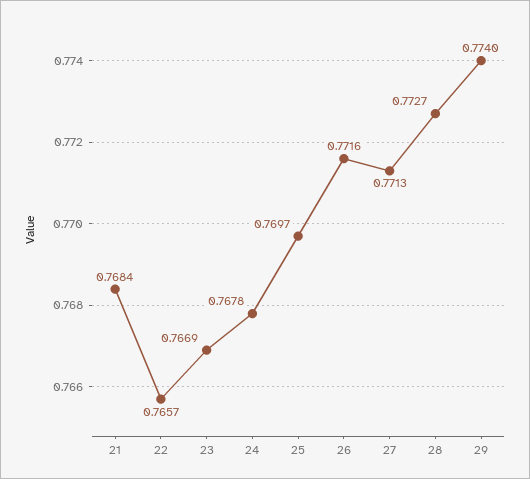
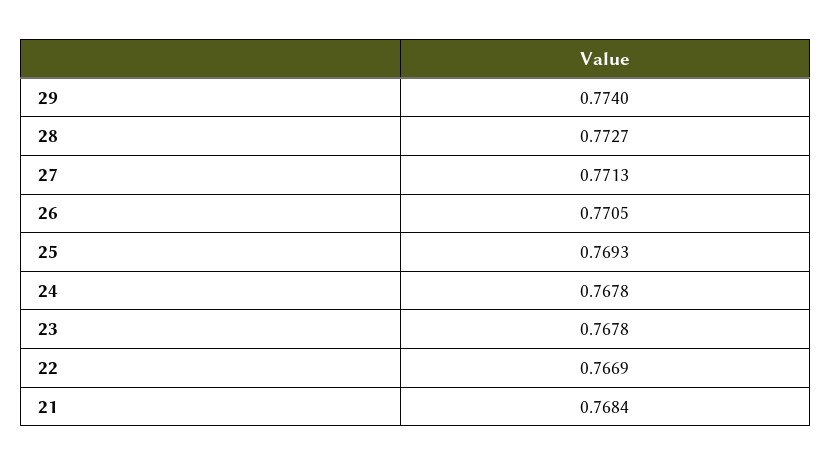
  {
    "21": 0.7684,
-   "22": 0.7657,
+   "22": 0.7669,
-   "23": 0.7669,
+   "23": 0.7678,
    "24": 0.7678,
-   "25": 0.7697,
+   "25": 0.7693,
-   "26": 0.7716,
+   "26": 0.7705,
    "27": 0.7713,
    "28": 0.7727,
    "29": 0.774
  }

